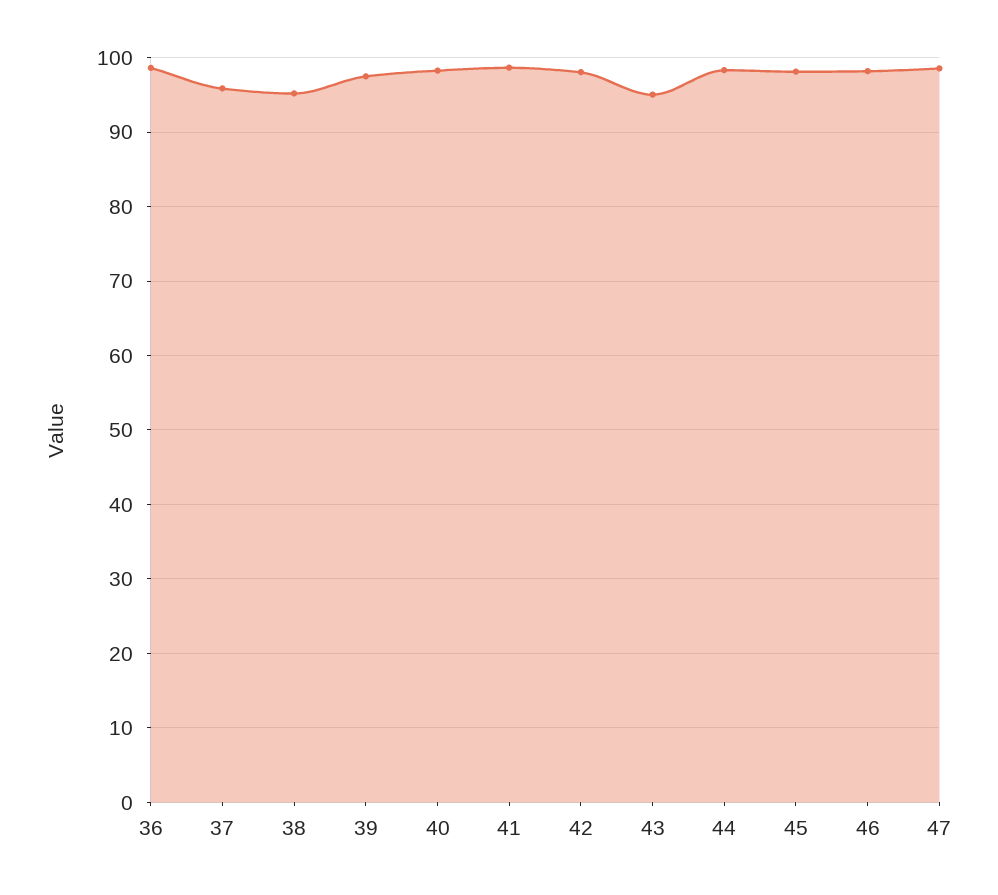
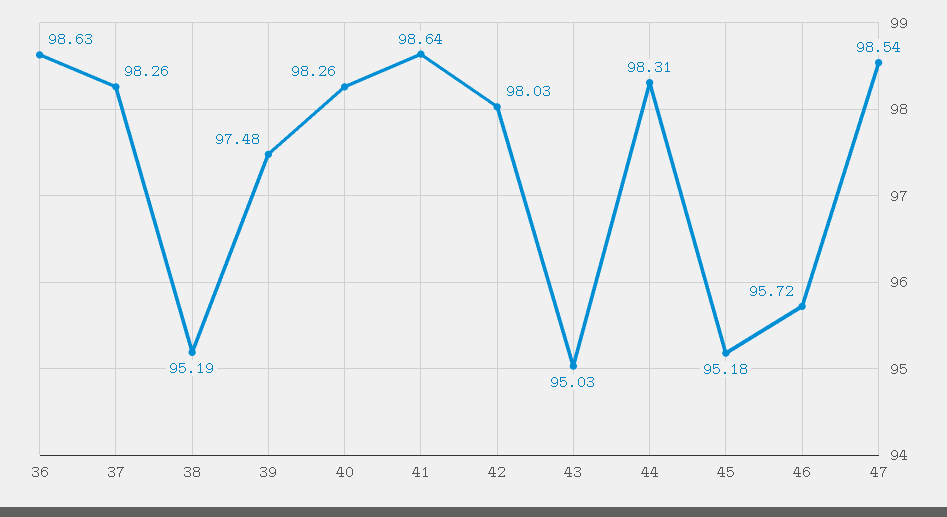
  {
    "36": 98.63,
-   "37": 96,
+   "37": 98.26,
    "38": 95.19,
    "39": 97.48,
    "40": 98.26,
    "41": 98.64,
    "42": 98.03,
    "43": 95.03,
    "44": 98.31,
-   "45": 98,
+   "45": 95.18,
-   "46": 98,
+   "46": 95.72,
    "47": 98.54
  }

